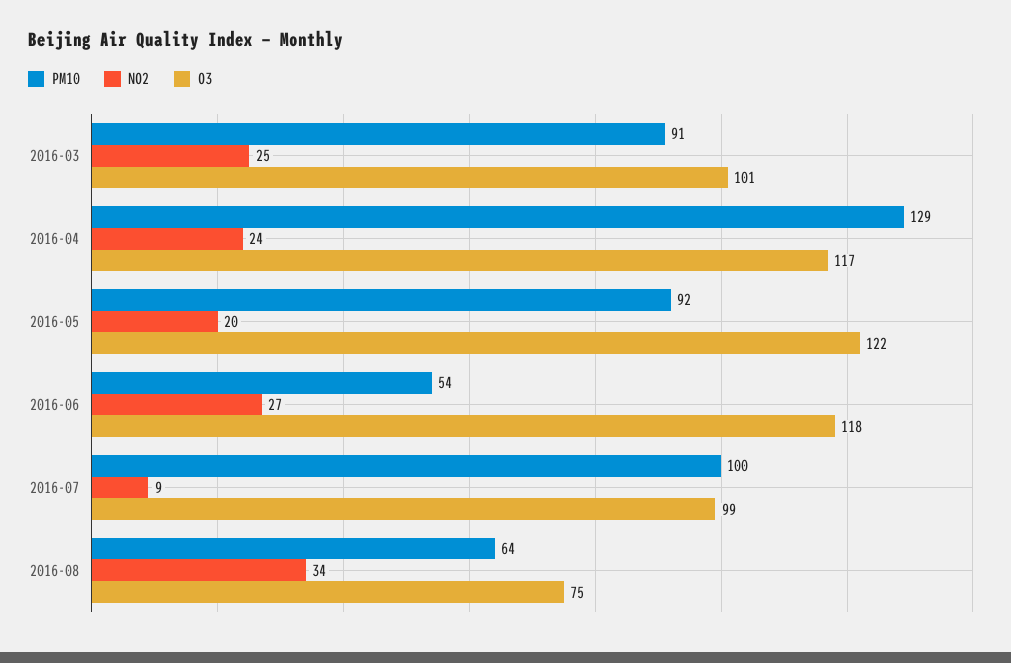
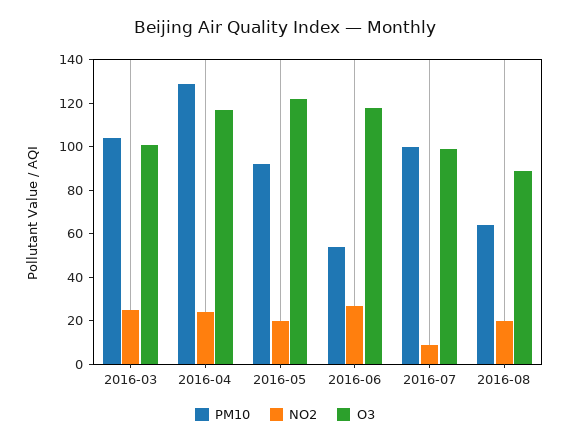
  {
    "PM10": {
-     "2016-03": 91,
+     "2016-03": 105,
      "2016-04": 129,
      "2016-05": 92,
      "2016-06": 54,
      "2016-07": 100,
      "2016-08": 64
    },
    "NO2": {
      "2016-03": 25,
      "2016-04": 24,
      "2016-05": 20,
      "2016-06": 27,
      "2016-07": 9,
-     "2016-08": 34
+     "2016-08": 20
    },
    "O3": {
      "2016-03": 101,
      "2016-04": 117,
      "2016-05": 122,
      "2016-06": 118,
      "2016-07": 99,
-     "2016-08": 75
+     "2016-08": 90
    }
  }

